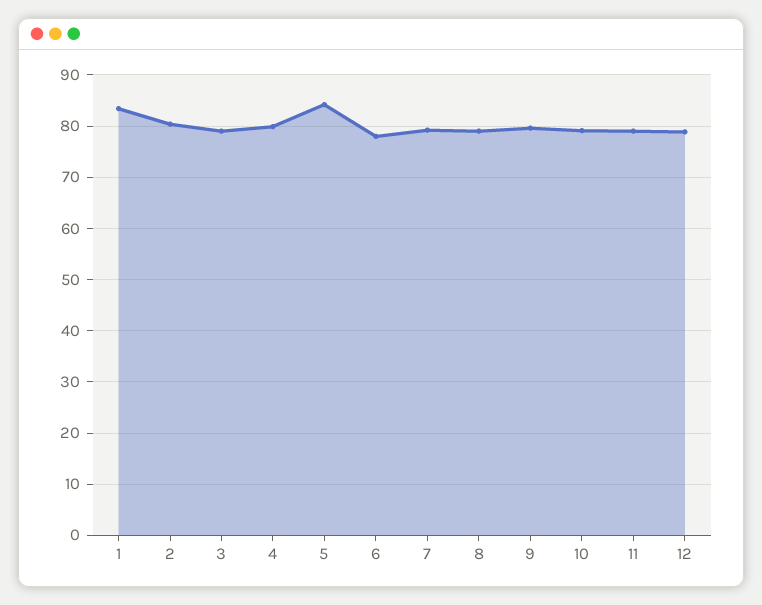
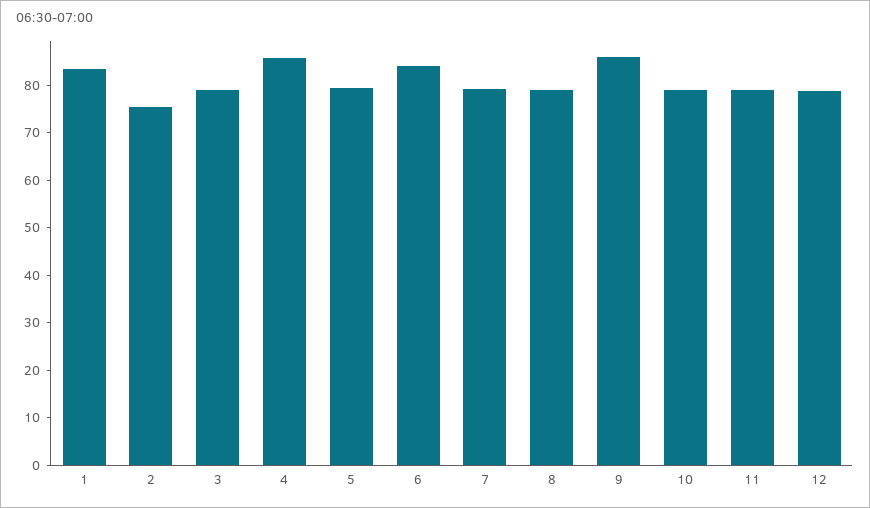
  {
    "1": 84,
-   "2": 80,
+   "2": 76,
    "3": 80,
-   "4": 80,
+   "4": 86,
-   "5": 84,
+   "5": 80,
-   "6": 78,
+   "6": 84,
    "7": 80,
    "8": 80,
-   "9": 80,
+   "9": 86,
    "10": 80,
    "11": 80,
    "12": 78
  }

